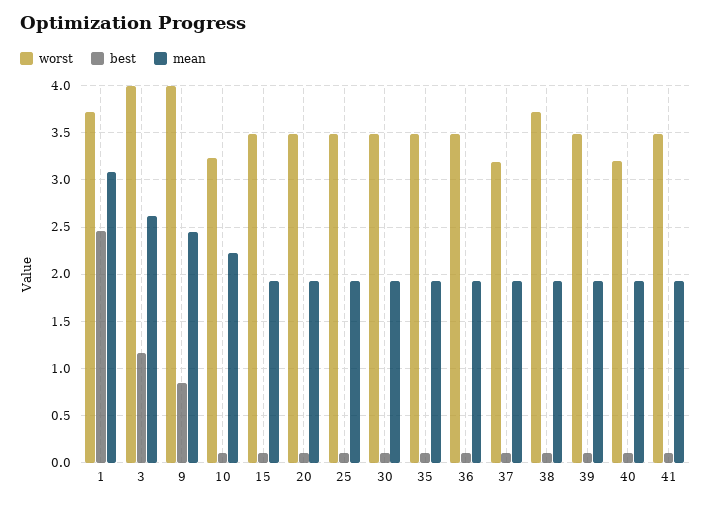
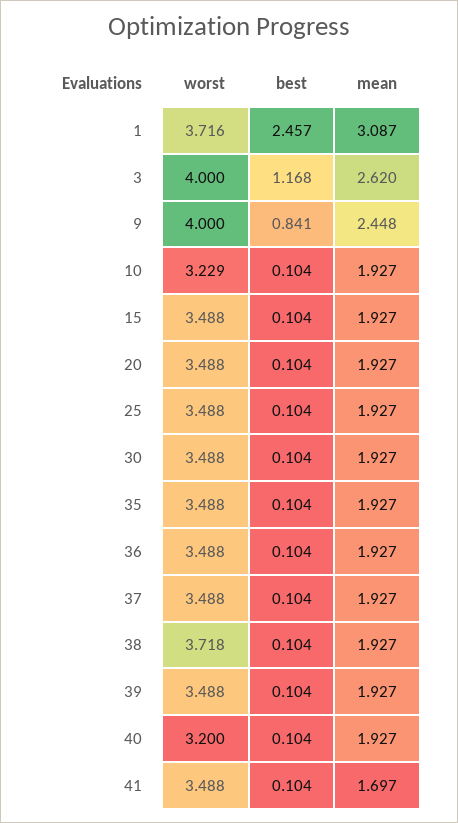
  {
    "worst": {
      "1": 3.716,
      "3": 4,
      "9": 4,
      "10": 3.229,
      "15": 3.488,
      "20": 3.488,
      "25": 3.488,
      "30": 3.488,
      "35": 3.488,
      "36": 3.488,
-     "37": 3.2,
+     "37": 3.488,
      "38": 3.718,
      "39": 3.488,
      "40": 3.2,
      "41": 3.488
    },
    "best": {
      "1": 2.457,
      "3": 1.168,
      "9": 0.841,
      "10": 0.104,
      "15": 0.104,
      "20": 0.104,
      "25": 0.104,
      "30": 0.104,
      "35": 0.104,
      "36": 0.104,
      "37": 0.104,
      "38": 0.104,
      "39": 0.104,
      "40": 0.104,
      "41": 0.104
    },
    "mean": {
      "1": 3.087,
      "3": 2.62,
      "9": 2.448,
-     "10": 2.2,
+     "10": 1.927,
      "15": 1.927,
      "20": 1.927,
      "25": 1.927,
      "30": 1.927,
      "35": 1.927,
      "36": 1.927,
      "37": 1.927,
      "38": 1.927,
      "39": 1.927,
      "40": 1.927,
-     "41": 1.9
+     "41": 1.697
    }
  }

